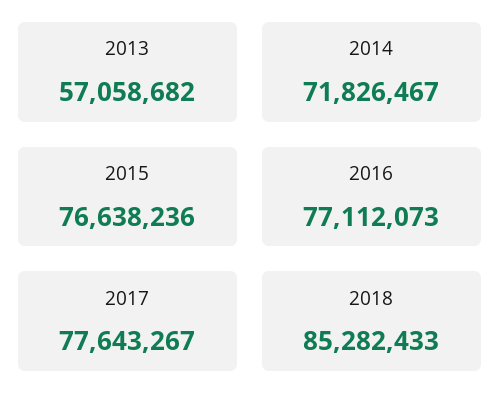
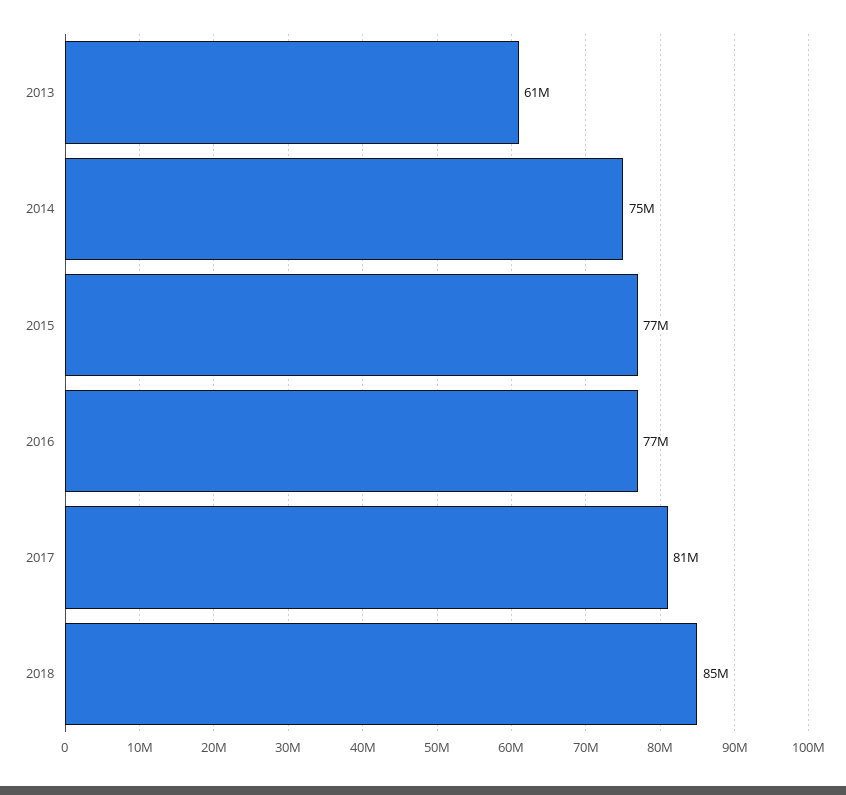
  {
-   "2013": 57058682,
+   "2013": 61000000,
-   "2014": 71826467,
+   "2014": 75000000,
    "2015": 76638236,
    "2016": 77112073,
-   "2017": 77643267,
+   "2017": 81000000,
    "2018": 85282433
  }

